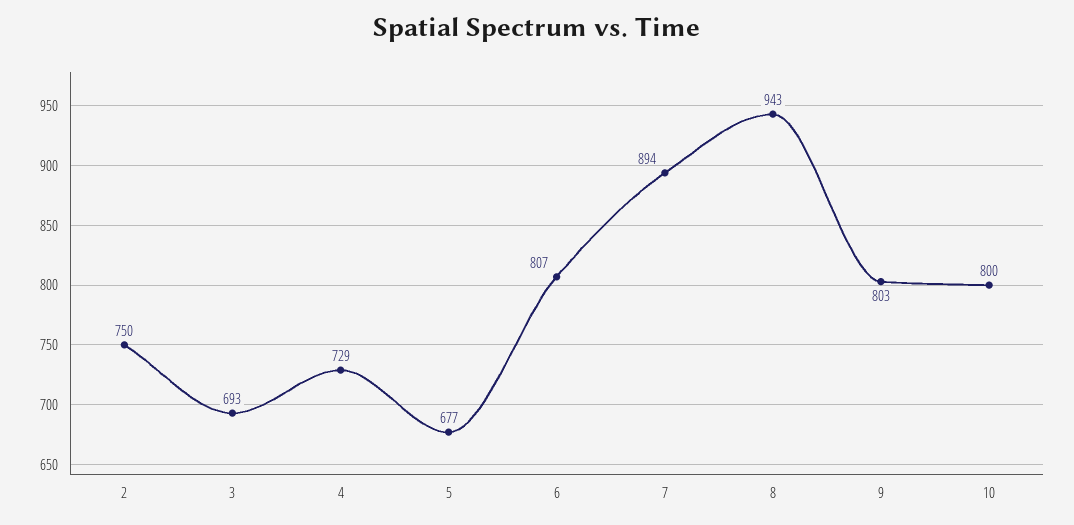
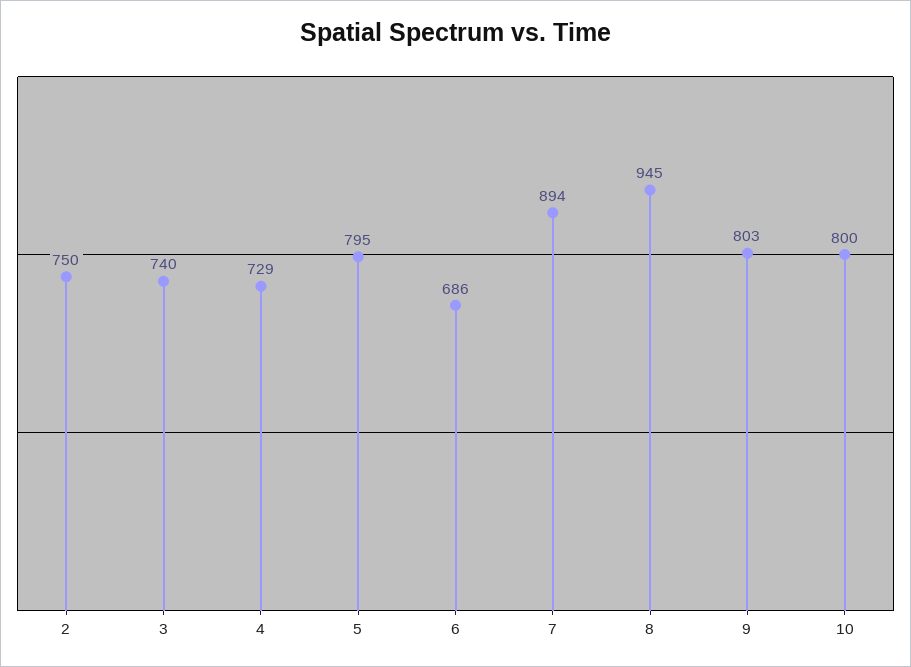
  {
    "2": 750,
-   "3": 693,
+   "3": 740,
    "4": 729,
-   "5": 677,
+   "5": 795,
-   "6": 807,
+   "6": 686,
    "7": 894,
-   "8": 943,
+   "8": 945,
    "9": 803,
    "10": 800
  }

